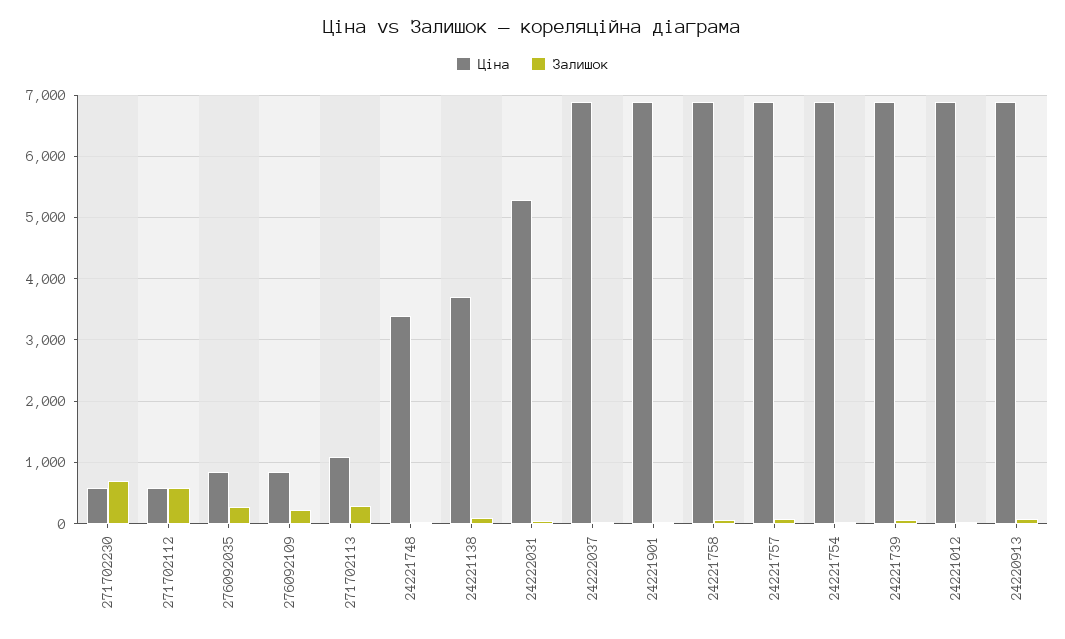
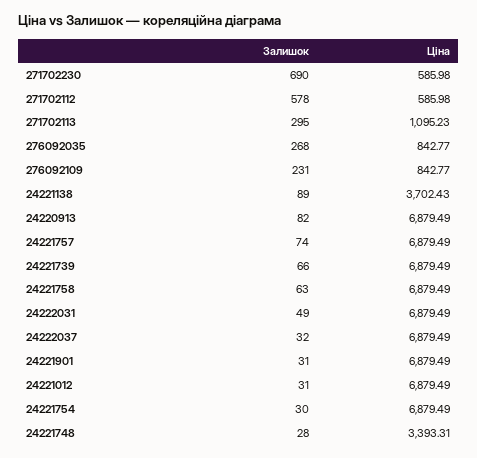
  {
    "Ціна": {
      "271702230": 585.98,
      "271702112": 585.98,
      "276092035": 842.77,
      "276092109": 842.77,
      "271702113": 1095.23,
      "24221748": 3393.31,
      "24221138": 3702.43,
-     "24222031": 5300,
+     "24222031": 6879.49,
      "24222037": 6879.49,
      "24221901": 6879.49,
      "24221758": 6879.49,
      "24221757": 6879.49,
      "24221754": 6879.49,
      "24221739": 6879.49,
      "24221012": 6879.49,
      "24220913": 6879.49
    },
    "Залишок": {
      "271702230": 690,
      "271702112": 578,
      "276092035": 268,
      "276092109": 231,
      "271702113": 295,
      "24221748": 28,
      "24221138": 89,
      "24222031": 49,
      "24222037": 32,
      "24221901": 31,
      "24221758": 63,
      "24221757": 74,
      "24221754": 30,
      "24221739": 66,
      "24221012": 31,
      "24220913": 82
    }
  }

